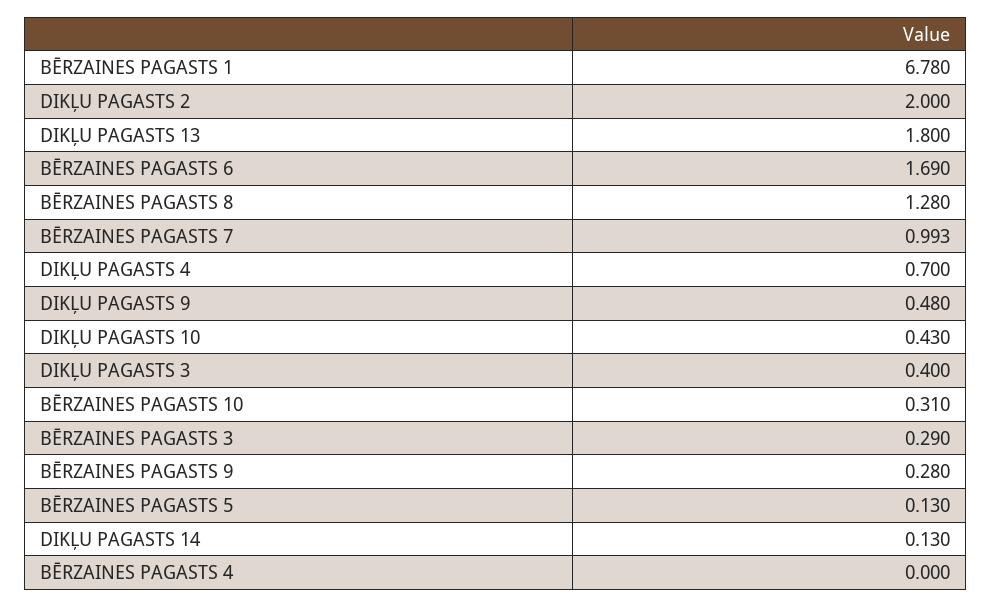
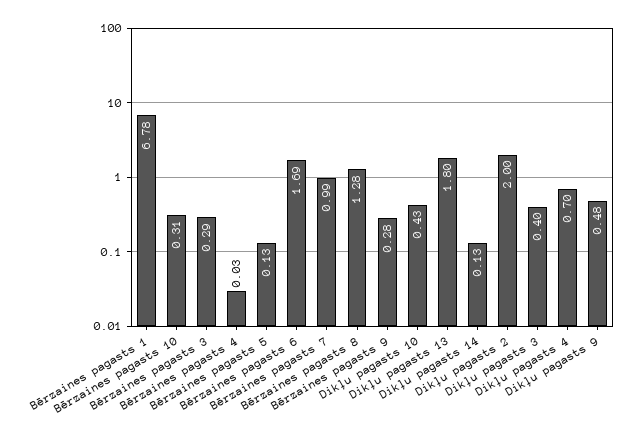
  {
    "BĒRZAINES PAGASTS 1": 6.78,
    "DIKĻU PAGASTS 2": 2,
    "DIKĻU PAGASTS 13": 1.8,
    "BĒRZAINES PAGASTS 6": 1.69,
    "BĒRZAINES PAGASTS 8": 1.28,
    "BĒRZAINES PAGASTS 7": 0.993,
    "DIKĻU PAGASTS 4": 0.7,
    "DIKĻU PAGASTS 9": 0.48,
    "DIKĻU PAGASTS 10": 0.43,
    "DIKĻU PAGASTS 3": 0.4,
    "BĒRZAINES PAGASTS 10": 0.31,
    "BĒRZAINES PAGASTS 3": 0.29,
    "BĒRZAINES PAGASTS 9": 0.28,
    "BĒRZAINES PAGASTS 5": 0.13,
    "DIKĻU PAGASTS 14": 0.13,
-   "BĒRZAINES PAGASTS 4": 0
+   "BĒRZAINES PAGASTS 4": 0.03
  }

